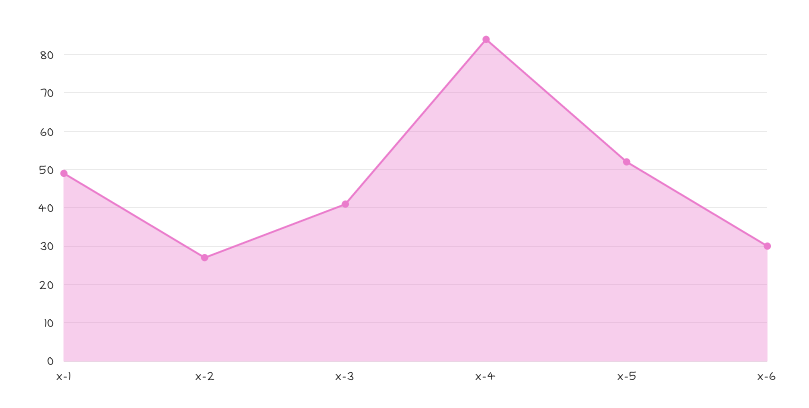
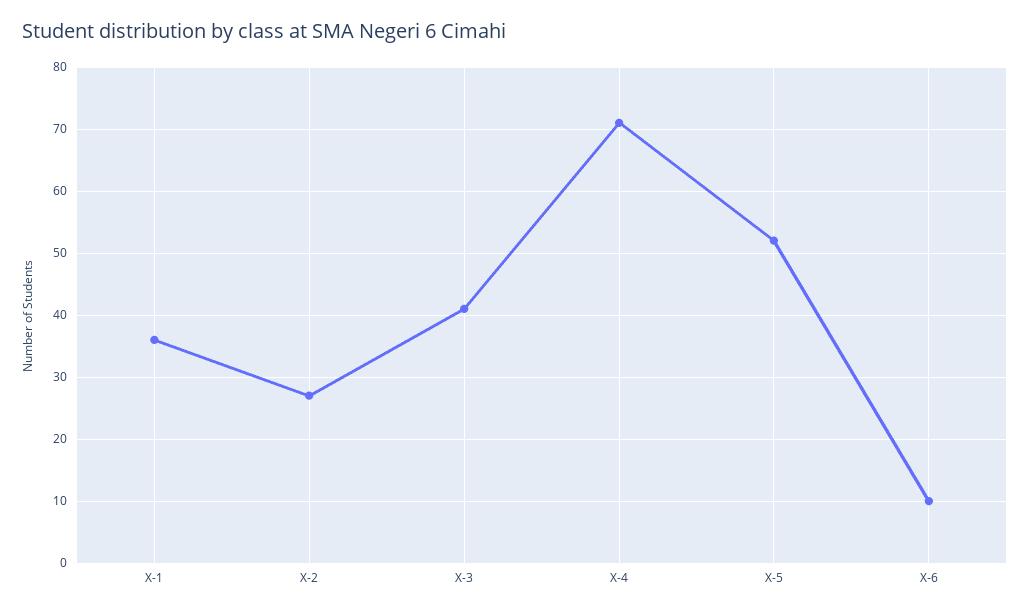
  {
-   "x-1": 50,
+   "x-1": 36,
    "x-2": 27,
    "x-3": 41,
-   "x-4": 85,
+   "x-4": 71,
    "x-5": 52,
-   "x-6": 30
+   "x-6": 10
  }

